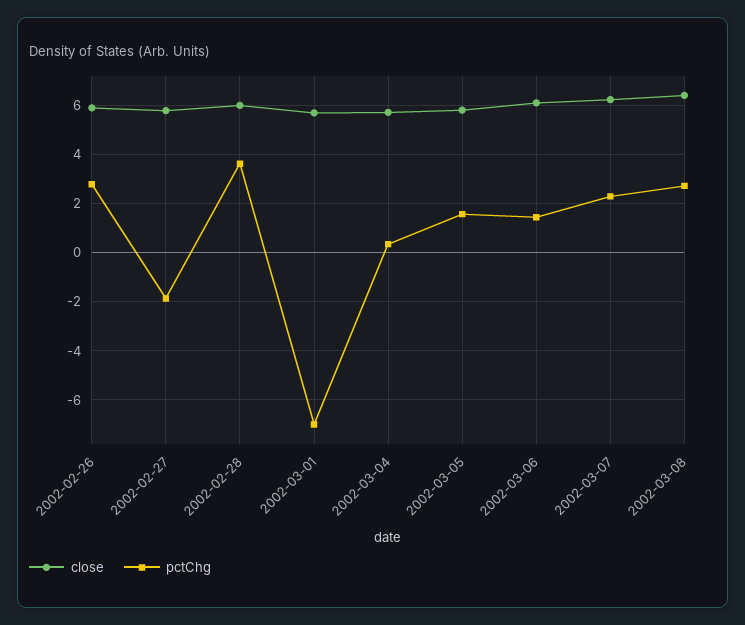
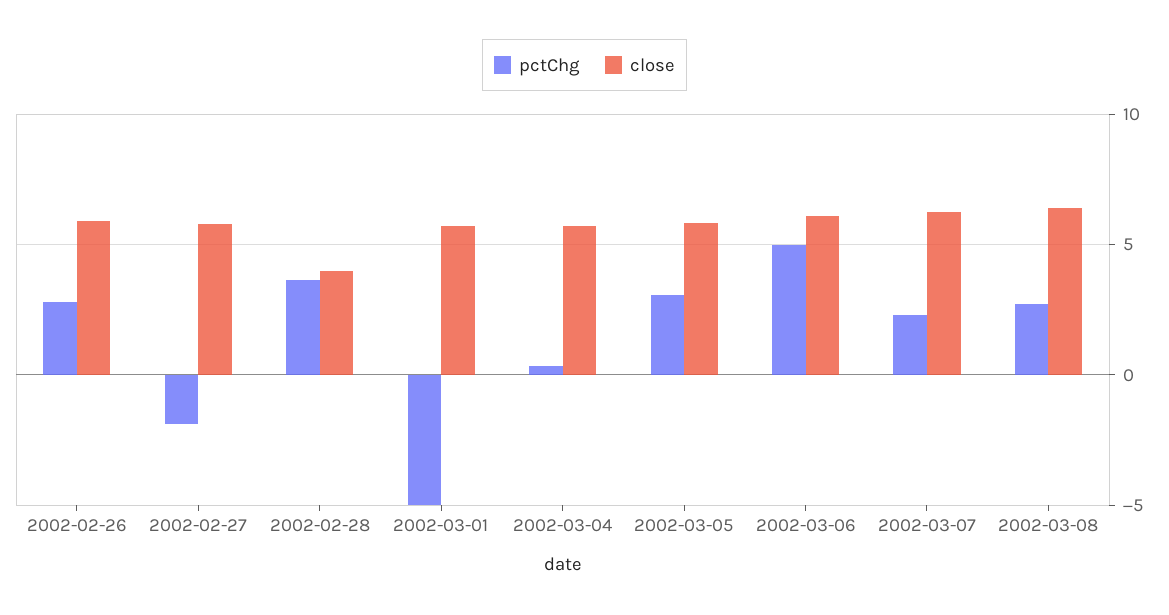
  {
    "close": {
      "2002-02-26": 6,
      "2002-02-27": 5.75,
-     "2002-02-28": 6,
+     "2002-02-28": 4,
      "2002-03-01": 5.75,
      "2002-03-04": 5.75,
      "2002-03-05": 5.75,
      "2002-03-06": 6,
      "2002-03-07": 6.25,
      "2002-03-08": 6.5
    },
    "pctChg": {
      "2002-02-26": 2.75,
      "2002-02-27": -1.75,
      "2002-02-28": 3.75,
-     "2002-03-01": -7,
+     "2002-03-01": -5,
      "2002-03-04": 0.25,
-     "2002-03-05": 1.5,
+     "2002-03-05": 3,
-     "2002-03-06": 1.5,
+     "2002-03-06": 5,
      "2002-03-07": 2.25,
      "2002-03-08": 2.75
    }
  }

